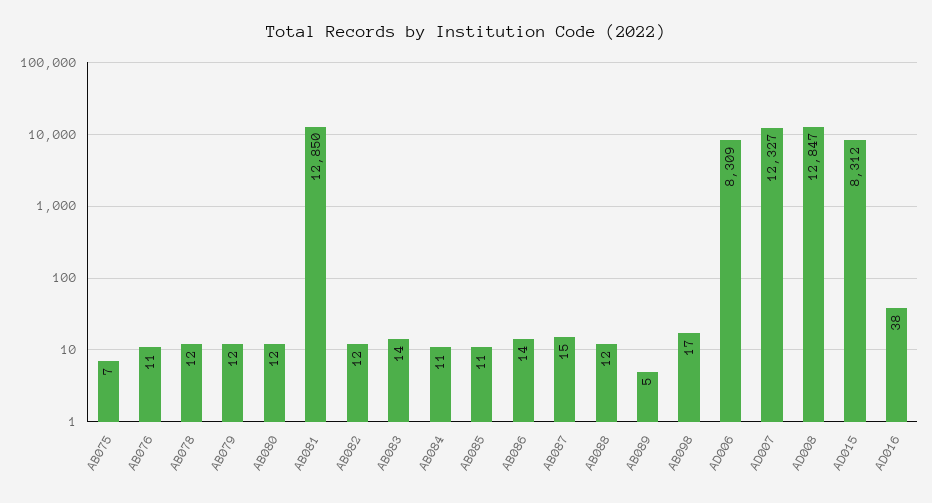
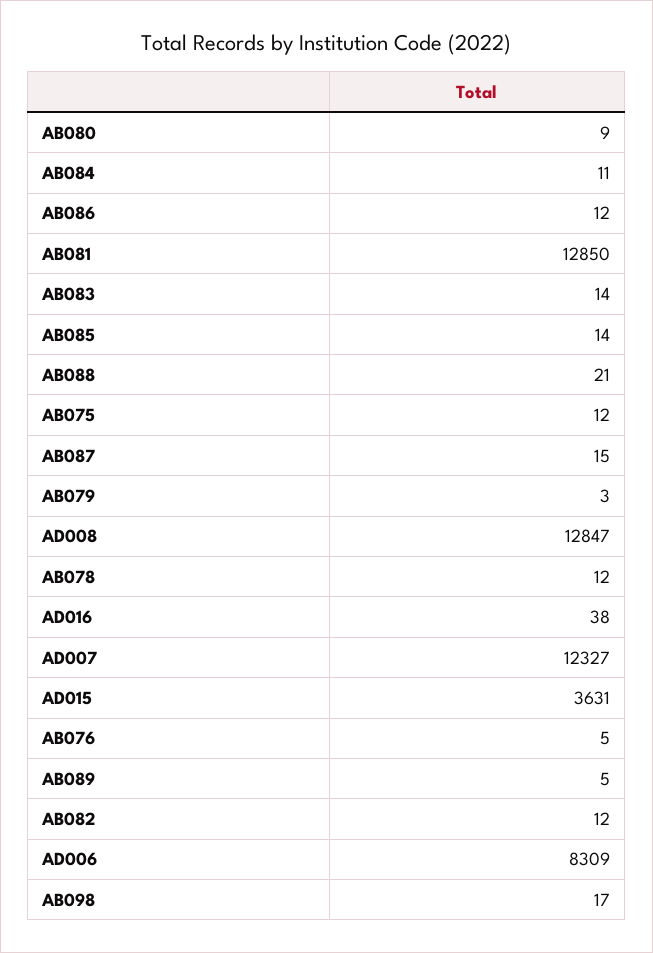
  {
-   "AB075": 7,
+   "AB075": 12,
-   "AB076": 11,
+   "AB076": 5,
    "AB078": 12,
-   "AB079": 12,
+   "AB079": 3,
-   "AB080": 12,
+   "AB080": 9,
    "AB081": 12850,
    "AB082": 12,
    "AB083": 14,
    "AB084": 11,
-   "AB085": 11,
+   "AB085": 14,
-   "AB086": 14,
+   "AB086": 12,
    "AB087": 15,
-   "AB088": 12,
+   "AB088": 21,
    "AB089": 5,
    "AB098": 17,
    "AD006": 8309,
    "AD007": 12327,
    "AD008": 12847,
-   "AD015": 8312,
+   "AD015": 3631,
    "AD016": 38
  }

